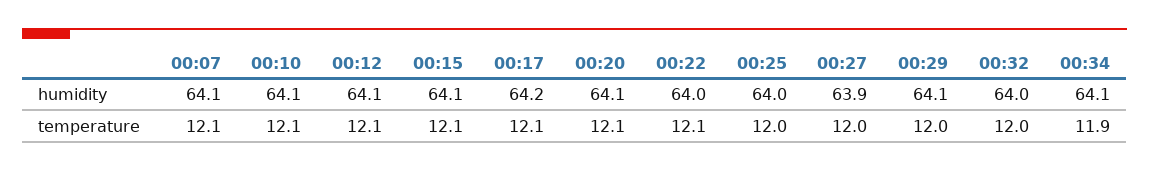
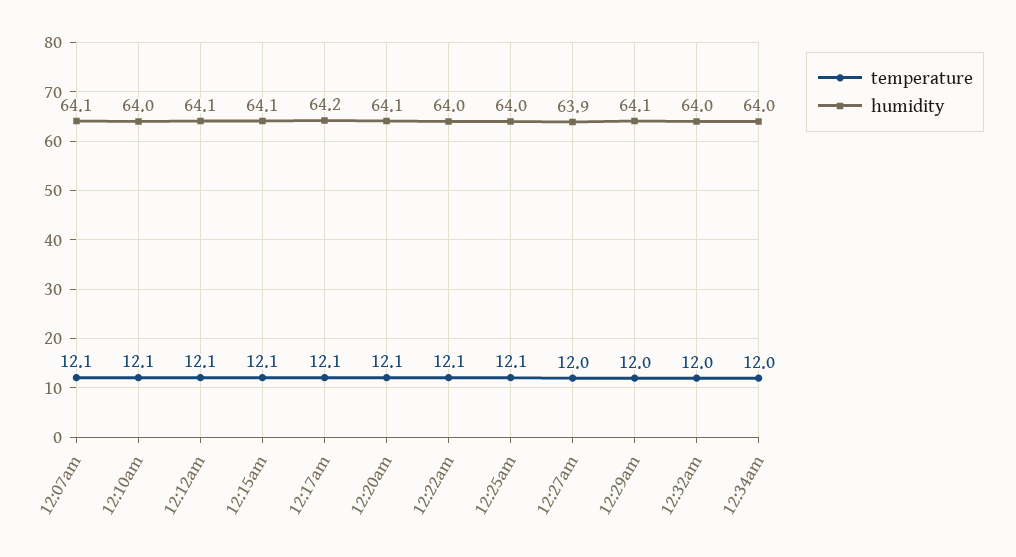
  {
    "humidity": {
      "00:07": 64.1,
-     "00:10": 64.1,
+     "00:10": 64,
      "00:12": 64.1,
      "00:15": 64.1,
      "00:17": 64.2,
      "00:20": 64.1,
      "00:22": 64,
      "00:25": 64,
      "00:27": 63.9,
      "00:29": 64.1,
      "00:32": 64,
-     "00:34": 64.1
+     "00:34": 64
    },
    "temperature": {
      "00:07": 12.1,
      "00:10": 12.1,
      "00:12": 12.1,
      "00:15": 12.1,
      "00:17": 12.1,
      "00:20": 12.1,
      "00:22": 12.1,
-     "00:25": 12,
+     "00:25": 12.1,
      "00:27": 12,
      "00:29": 12,
      "00:32": 12,
-     "00:34": 11.9
+     "00:34": 12
    }
  }

